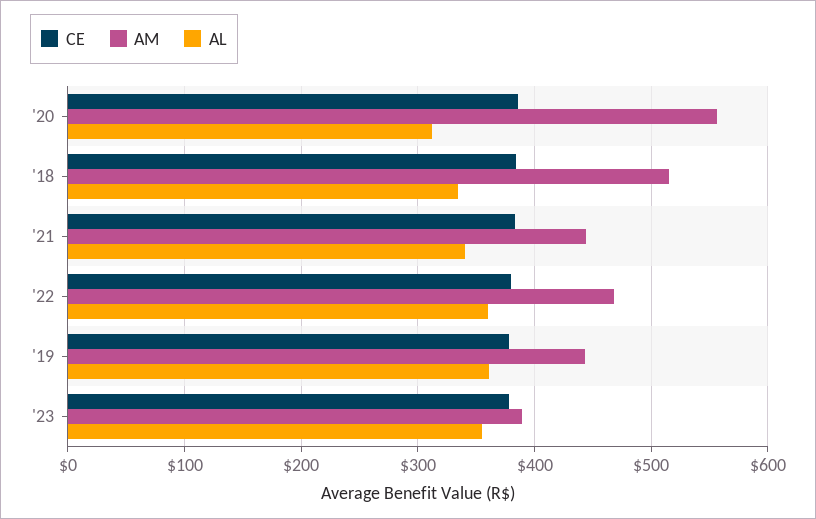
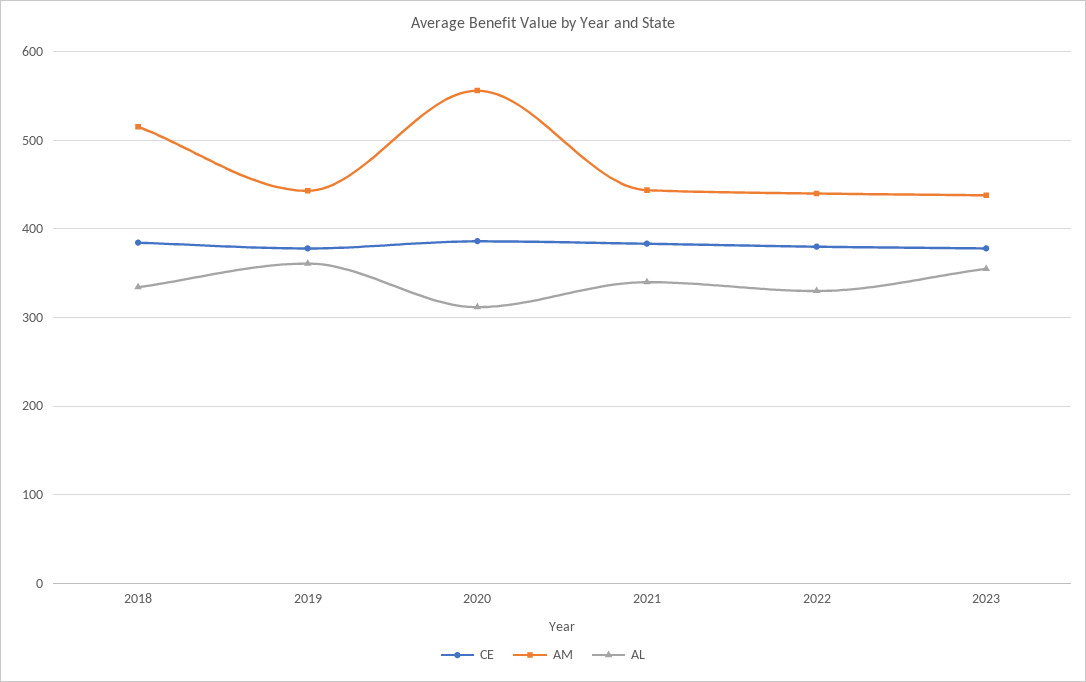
  {
    "CE": {
      "'20": 390,
      "'18": 380,
      "'21": 380,
      "'22": 380,
      "'19": 380,
      "'23": 380
    },
    "AM": {
      "'20": 560,
      "'18": 520,
      "'21": 440,
-     "'22": 470,
+     "'22": 440,
      "'19": 440,
-     "'23": 390
+     "'23": 440
    },
    "AL": {
      "'20": 310,
      "'18": 330,
      "'21": 340,
-     "'22": 360,
+     "'22": 330,
      "'19": 360,
      "'23": 360
    }
  }

